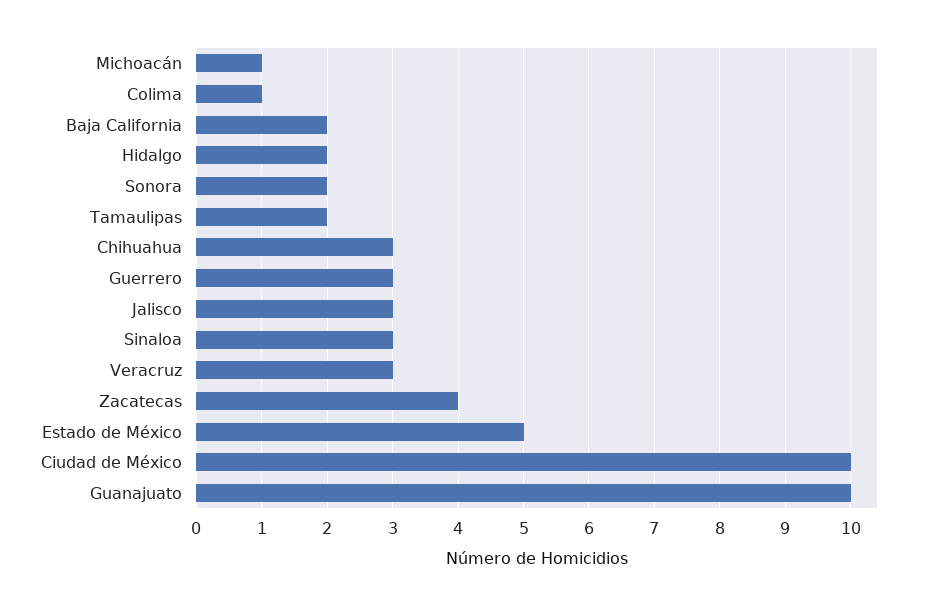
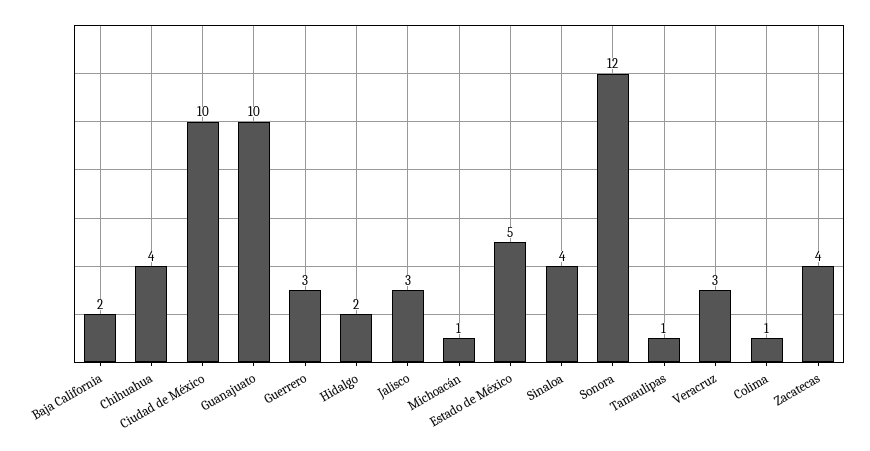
  {
    "Michoacán": 1,
    "Colima": 1,
    "Baja California": 2,
    "Hidalgo": 2,
-   "Sonora": 2,
+   "Sonora": 12,
-   "Tamaulipas": 2,
+   "Tamaulipas": 1,
-   "Chihuahua": 3,
+   "Chihuahua": 4,
    "Guerrero": 3,
    "Jalisco": 3,
-   "Sinaloa": 3,
+   "Sinaloa": 4,
    "Veracruz": 3,
    "Zacatecas": 4,
    "Estado de México": 5,
    "Ciudad de México": 10,
    "Guanajuato": 10
  }

